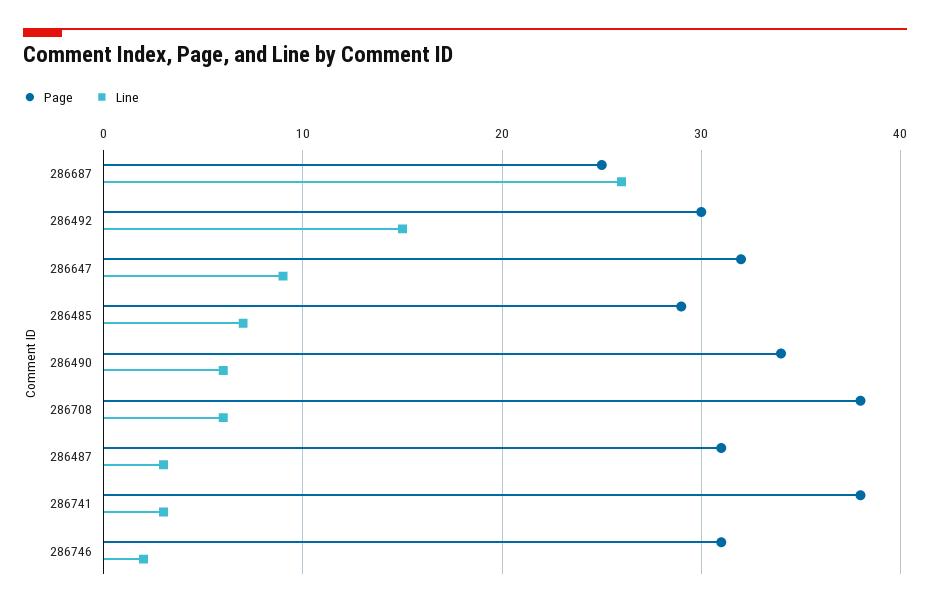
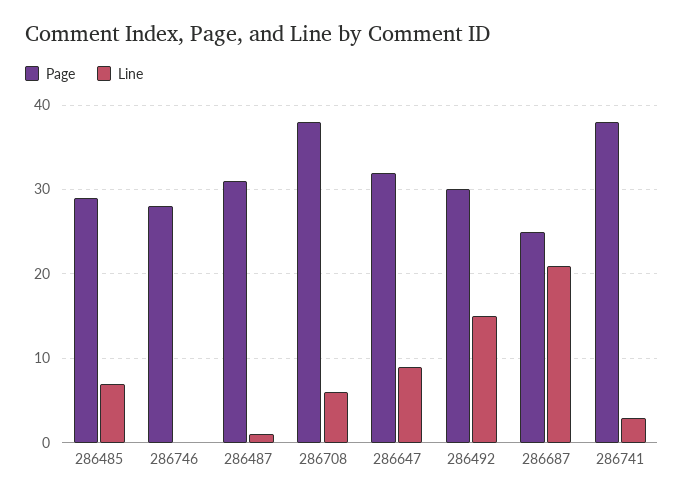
  {
    "Page": {
      "286687": 25,
      "286492": 30,
      "286647": 32,
      "286485": 29,
-     "286490": 34,
      "286708": 38,
      "286487": 31,
      "286741": 38,
-     "286746": 31
+     "286746": 28
    },
    "Line": {
-     "286687": 26,
+     "286687": 21,
      "286492": 15,
      "286647": 9,
      "286485": 7,
-     "286490": 6,
      "286708": 6,
-     "286487": 3,
+     "286487": 1,
      "286741": 3,
-     "286746": 2
+     "286746": 0
    }
  }

